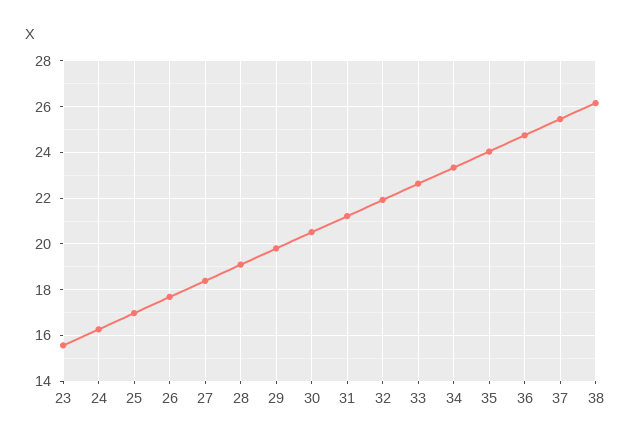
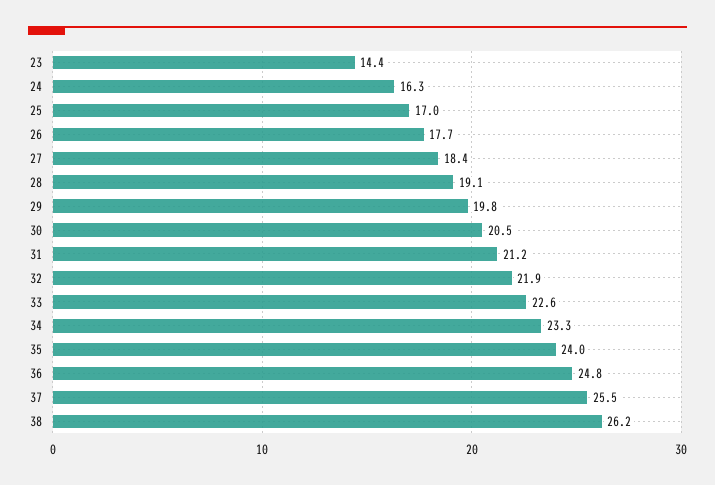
  {
-   "23": 15.5,
+   "23": 14.4,
    "24": 16.3,
    "25": 17,
    "26": 17.7,
    "27": 18.4,
    "28": 19.1,
    "29": 19.8,
    "30": 20.5,
    "31": 21.2,
    "32": 21.9,
    "33": 22.6,
    "34": 23.3,
    "35": 24,
    "36": 24.8,
    "37": 25.5,
    "38": 26.2
  }

